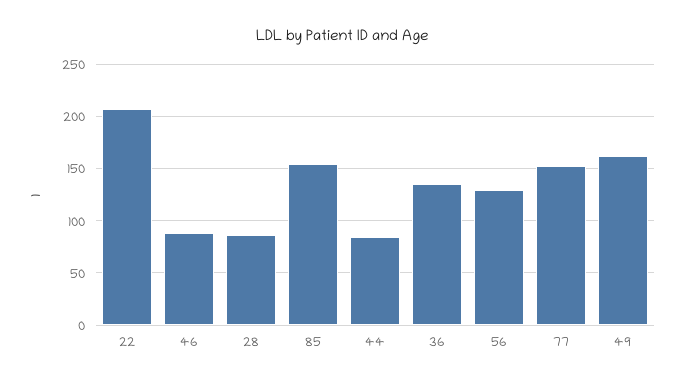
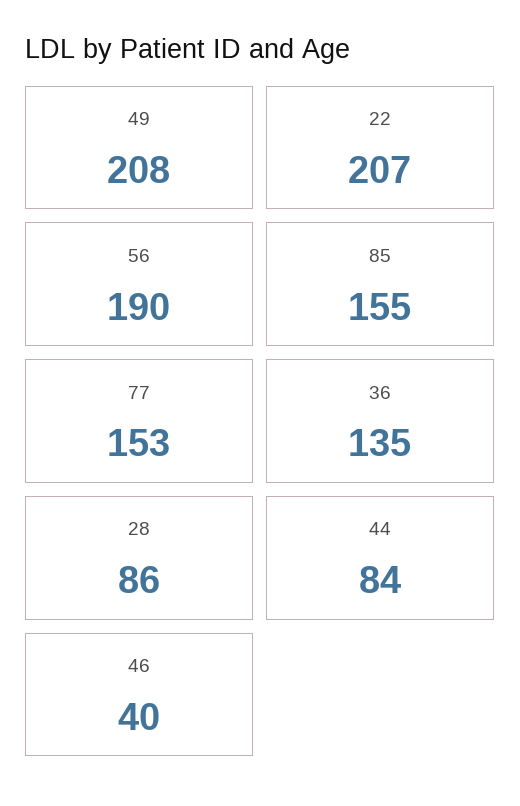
  {
    "22": 207,
-   "46": 90,
+   "46": 40,
    "28": 86,
    "85": 155,
    "44": 84,
    "36": 135,
-   "56": 130,
+   "56": 190,
    "77": 153,
-   "49": 160
+   "49": 208
  }

